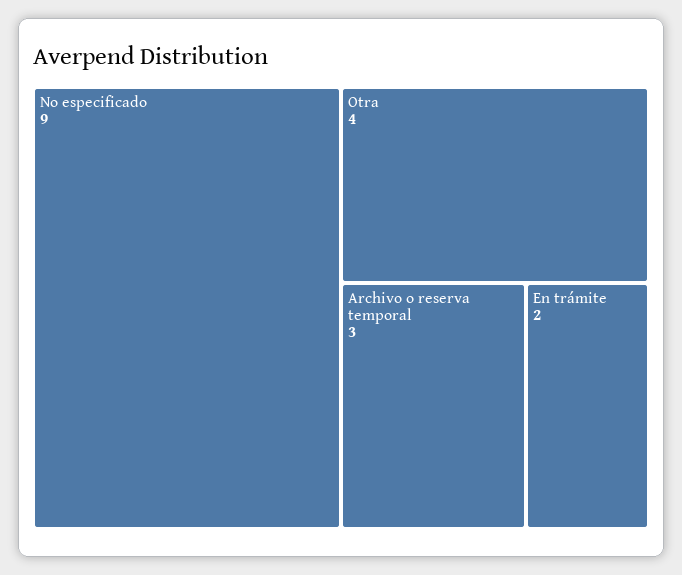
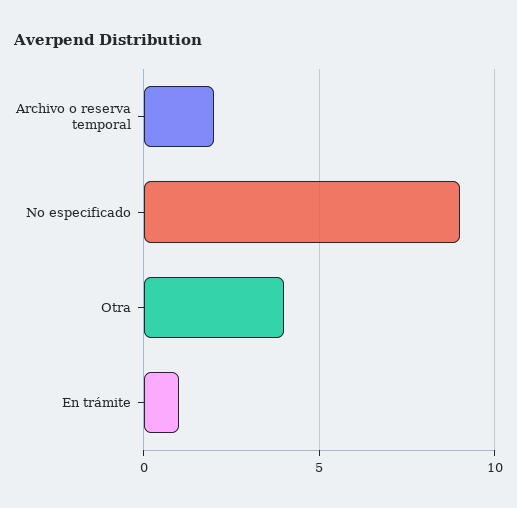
  {
    "No especificado": 9,
    "Otra": 4,
-   "Archivo o reserva temporal": 3,
+   "Archivo o reserva temporal": 2,
-   "En trámite": 2
+   "En trámite": 1
  }

